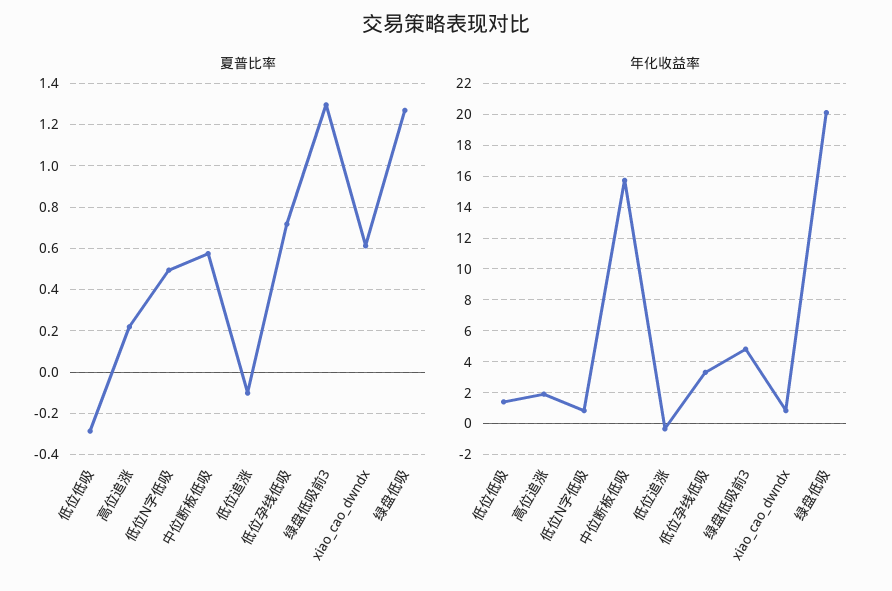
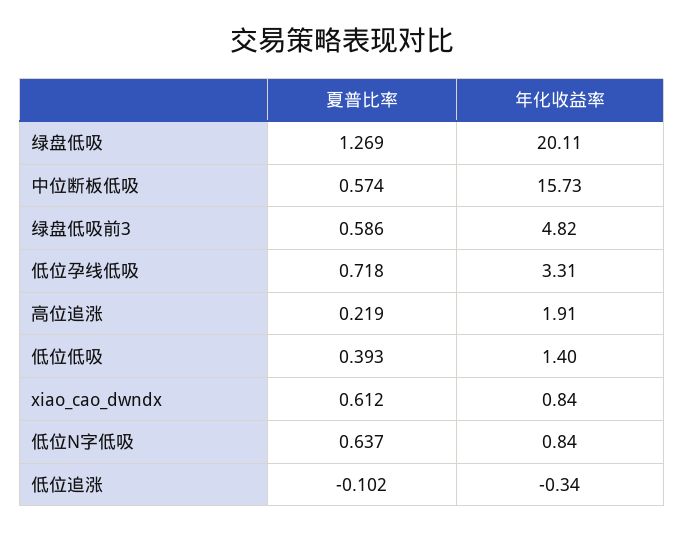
  {
    "夏普比率": {
-     "低位低吸": -0.3,
+     "低位低吸": 0.393,
      "高位追涨": 0.219,
-     "低位N字低吸": 0.5,
+     "低位N字低吸": 0.637,
      "中位断板低吸": 0.574,
      "低位追涨": -0.102,
      "低位孕线低吸": 0.718,
-     "绿盘低吸前3": 1.3,
+     "绿盘低吸前3": 0.586,
      "xiao_cao_dwndx": 0.612,
      "绿盘低吸": 1.269
    },
    "年化收益率": {
      "低位低吸": 1.4,
      "高位追涨": 1.91,
      "低位N字低吸": 0.84,
      "中位断板低吸": 15.73,
      "低位追涨": -0.34,
      "低位孕线低吸": 3.31,
      "绿盘低吸前3": 4.82,
      "xiao_cao_dwndx": 0.84,
      "绿盘低吸": 20.11
    }
  }

